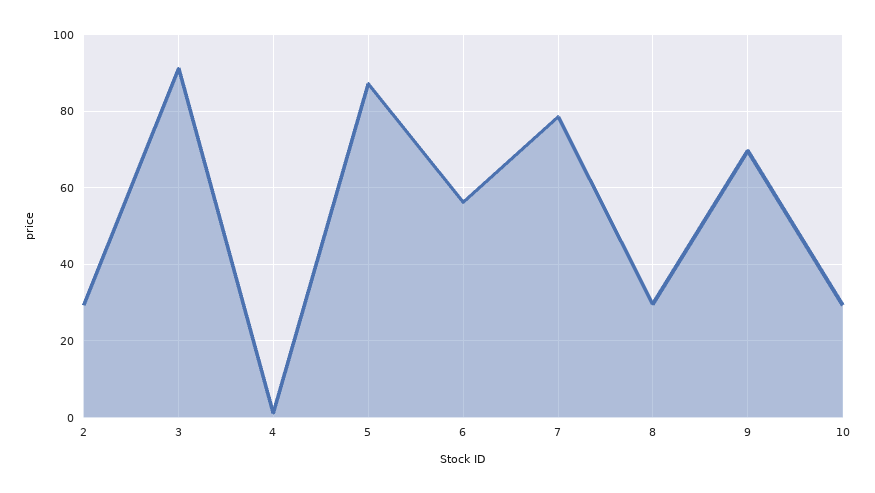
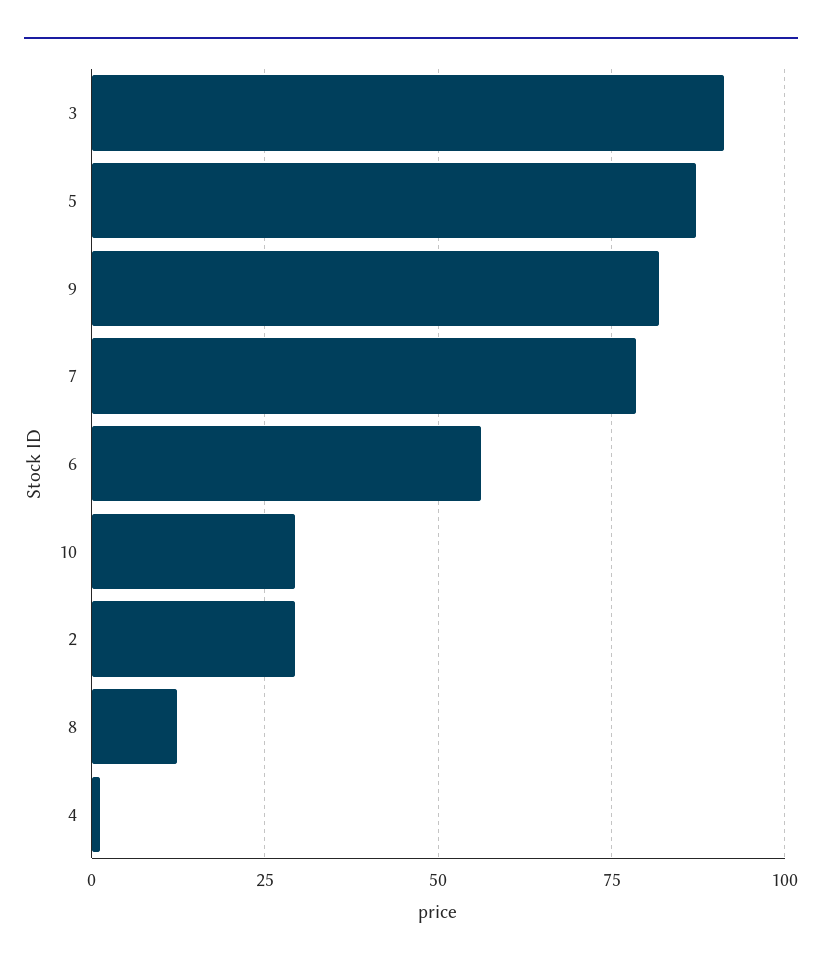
  {
    "2": 30,
    "3": 92,
    "4": 2,
    "5": 88,
    "6": 56,
    "7": 78,
-   "8": 30,
+   "8": 12.5,
-   "9": 70,
+   "9": 82.5,
    "10": 30
  }

